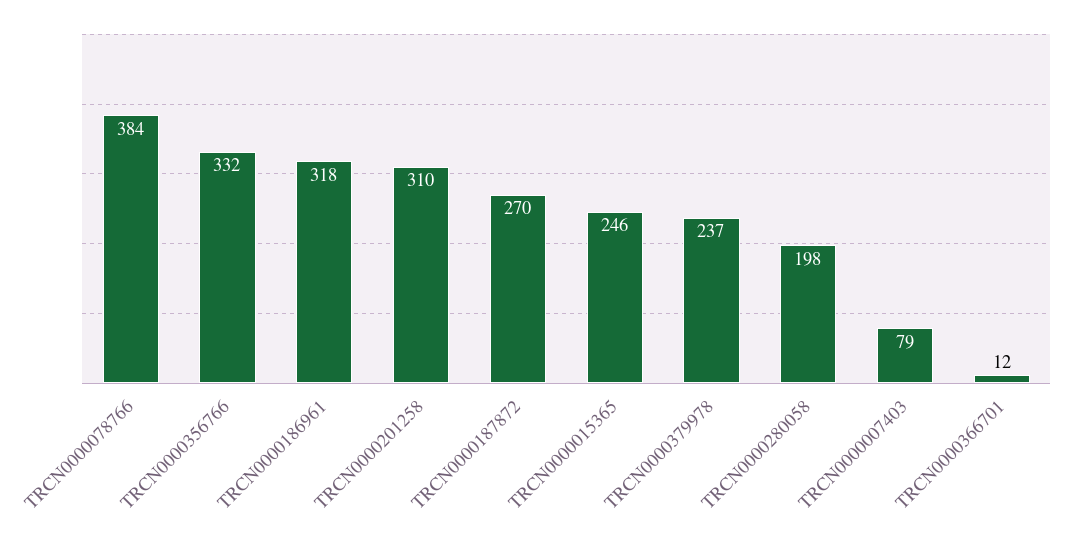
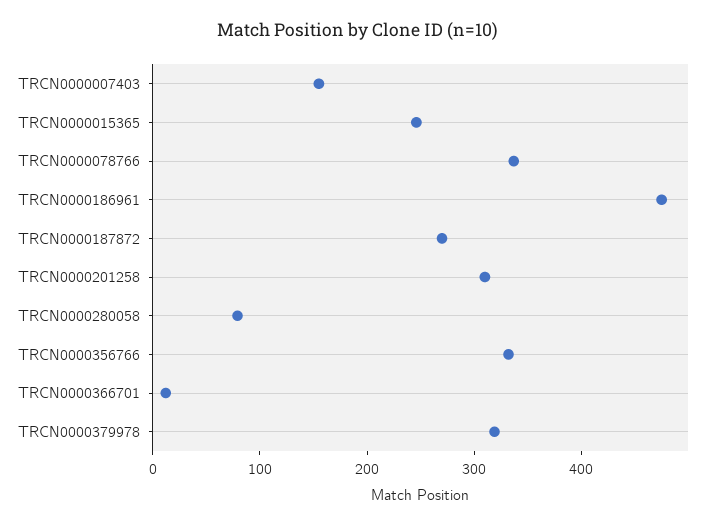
  {
-   "TRCN0000078766": 384,
+   "TRCN0000078766": 340,
    "TRCN0000356766": 332,
-   "TRCN0000186961": 318,
+   "TRCN0000186961": 480,
    "TRCN0000201258": 310,
    "TRCN0000187872": 270,
    "TRCN0000015365": 246,
-   "TRCN0000379978": 237,
+   "TRCN0000379978": 320,
-   "TRCN0000280058": 198,
+   "TRCN0000280058": 80,
-   "TRCN0000007403": 79,
+   "TRCN0000007403": 160,
    "TRCN0000366701": 12
  }

